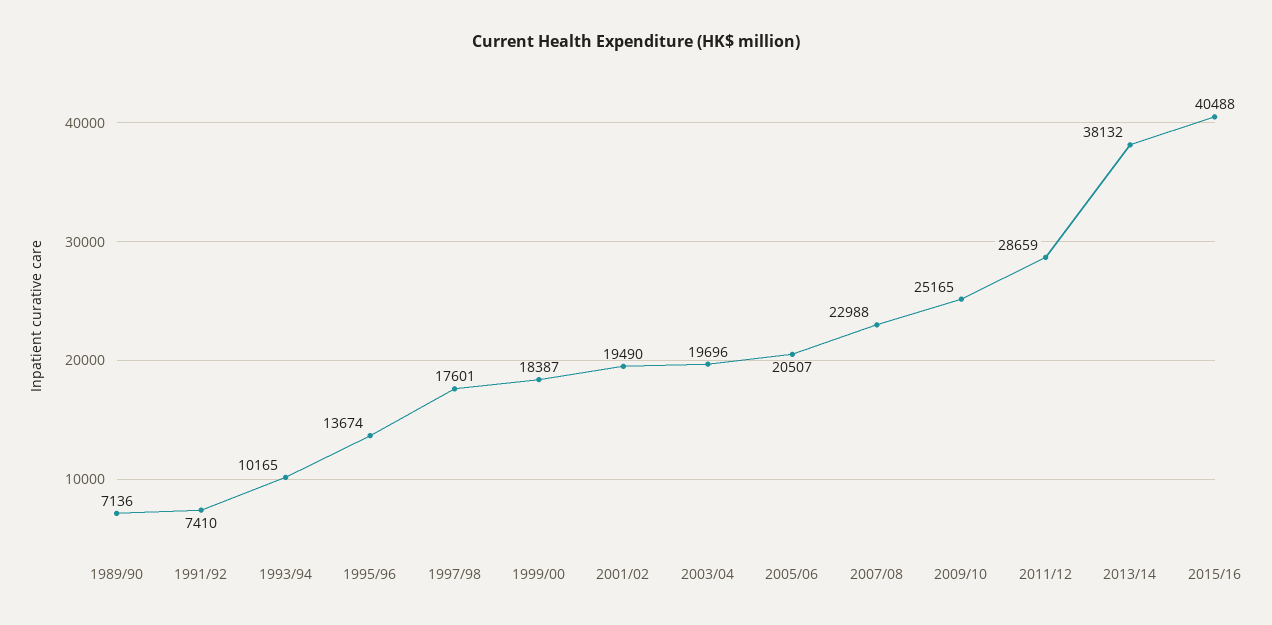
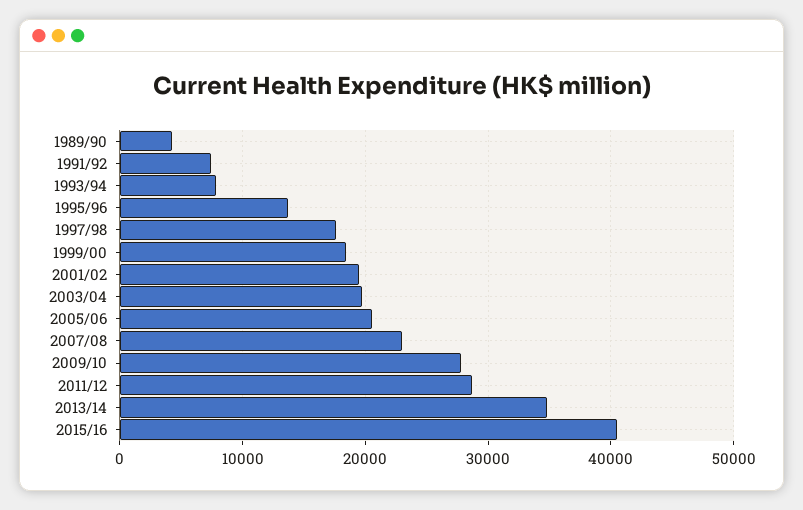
  {
-   "1989/90": 7136,
+   "1989/90": 4000,
    "1991/92": 7410,
-   "1993/94": 10165,
+   "1993/94": 8000,
    "1995/96": 13674,
    "1997/98": 17601,
    "1999/00": 18387,
    "2001/02": 19490,
    "2003/04": 19696,
    "2005/06": 20507,
    "2007/08": 22988,
-   "2009/10": 25165,
+   "2009/10": 28000,
    "2011/12": 28659,
-   "2013/14": 38132,
+   "2013/14": 35000,
    "2015/16": 40488
  }

